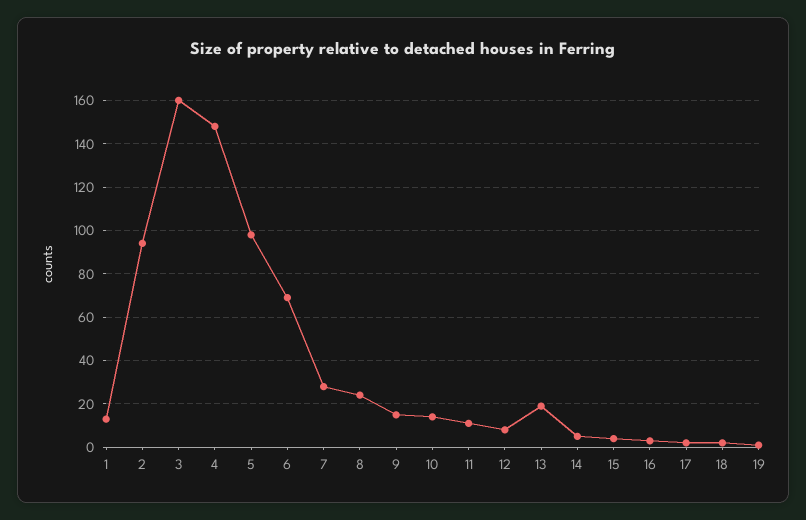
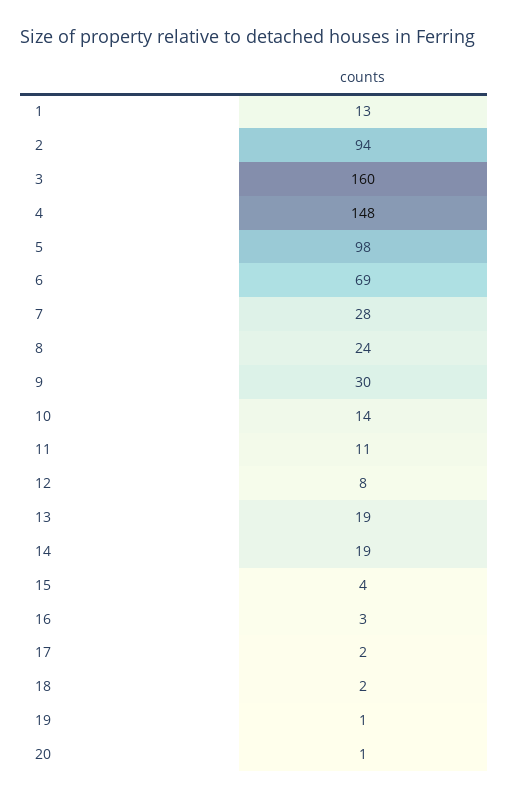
  {
    "1": 13,
    "2": 94,
    "3": 160,
    "4": 148,
    "5": 98,
    "6": 69,
    "7": 28,
    "8": 24,
-   "9": 15,
+   "9": 30,
    "10": 14,
    "11": 11,
    "12": 8,
    "13": 19,
-   "14": 5,
+   "14": 19,
    "15": 4,
    "16": 3,
    "17": 2,
    "18": 2,
-   "19": 1
+   "19": 1,
+   "20": 1
  }

